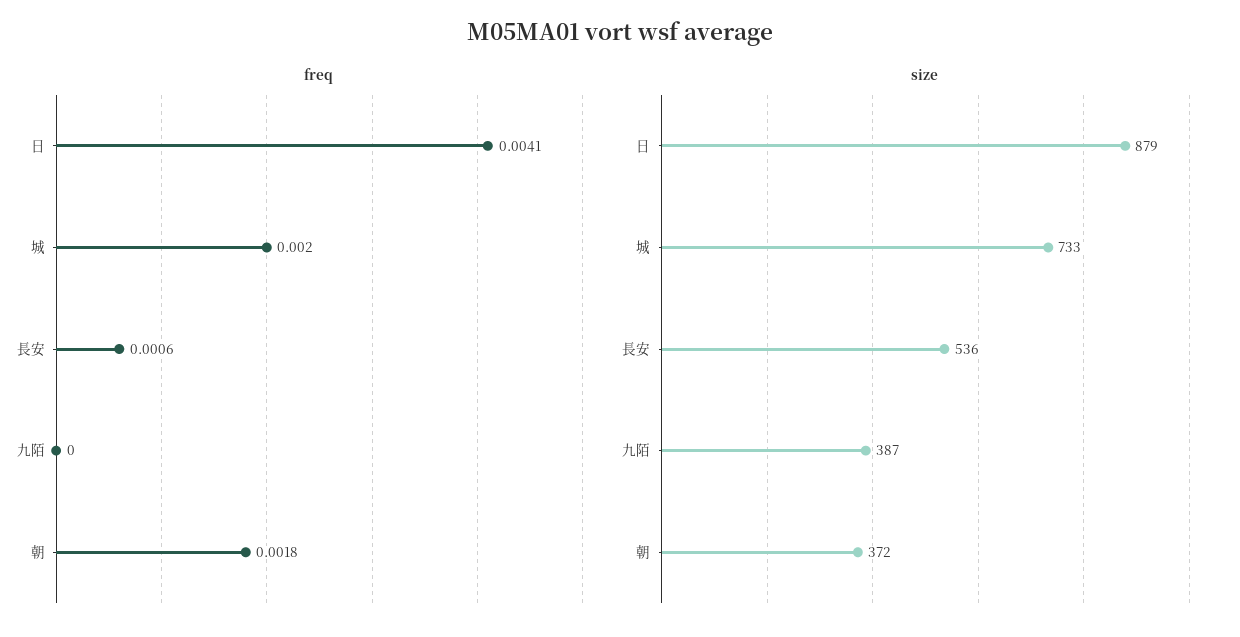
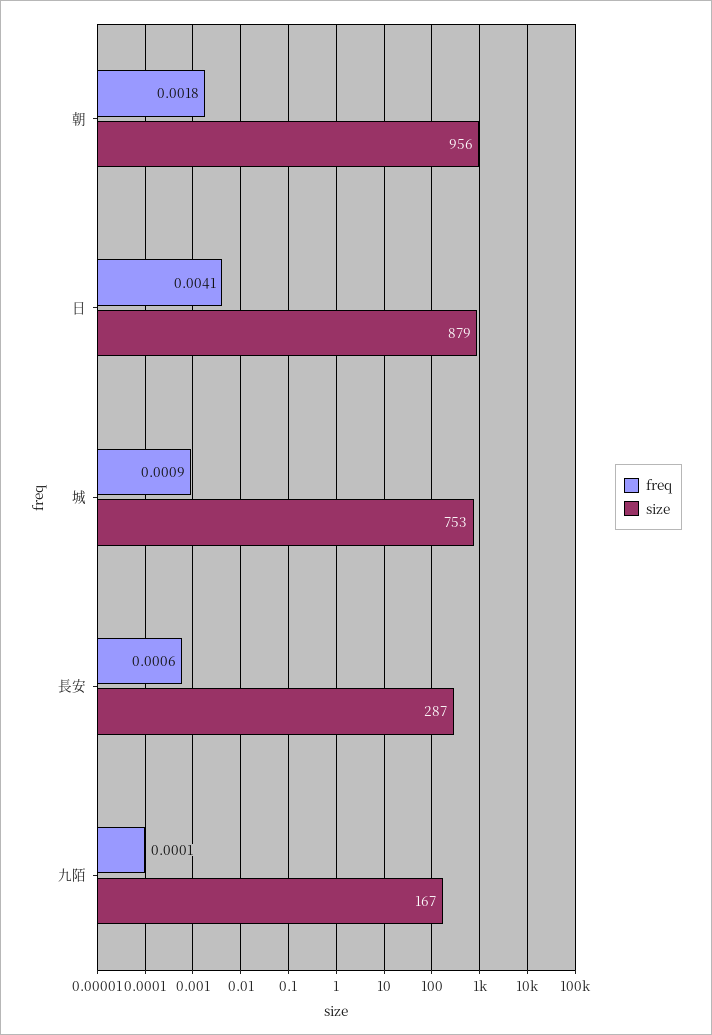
  {
    "freq": {
      "日": 0.0041,
-     "城": 0.002,
+     "城": 0.0009,
      "長安": 0.0006,
-     "九陌": 0,
+     "九陌": 0.0001,
      "朝": 0.0018
    },
    "size": {
      "日": 879,
-     "城": 733,
+     "城": 753,
-     "長安": 536,
+     "長安": 287,
-     "九陌": 387,
+     "九陌": 167,
-     "朝": 372
+     "朝": 956
    }
  }

